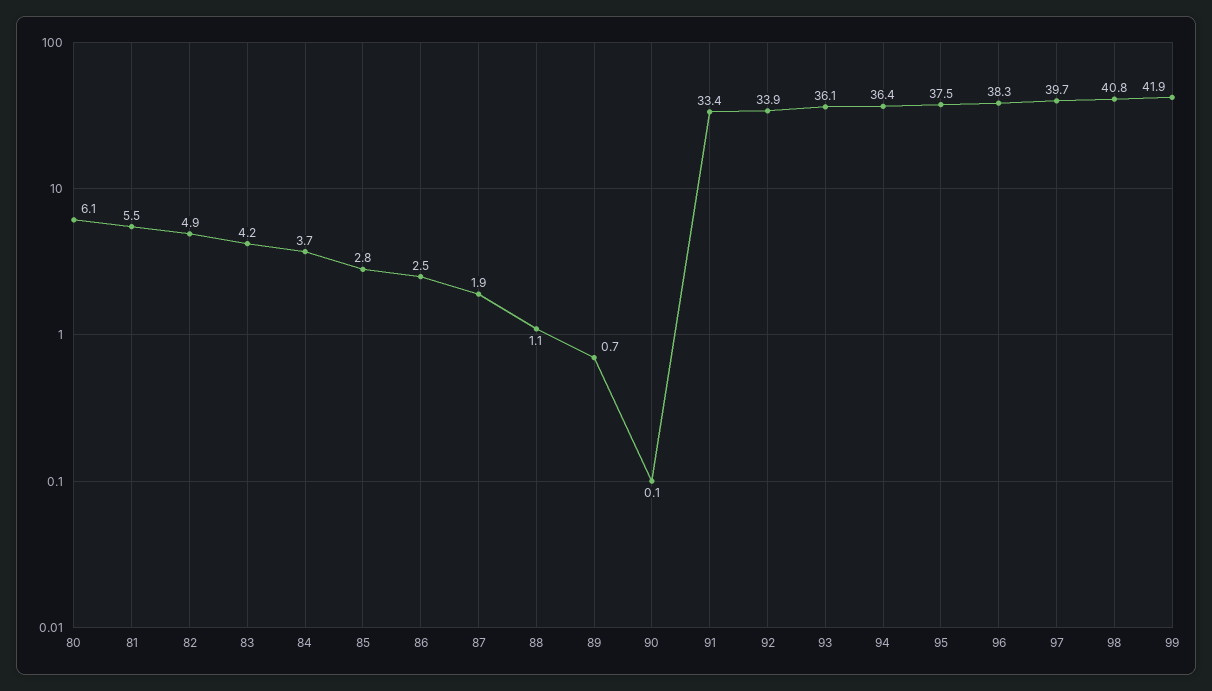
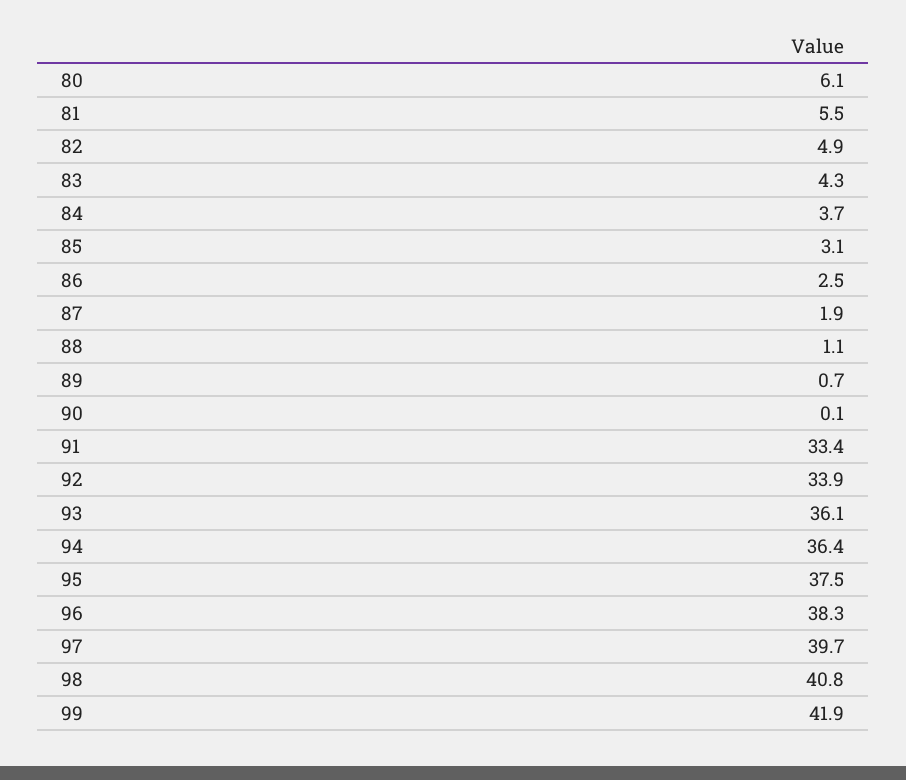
  {
    "80": 6.1,
    "81": 5.5,
    "82": 4.9,
-   "83": 4.2,
+   "83": 4.3,
    "84": 3.7,
-   "85": 2.8,
+   "85": 3.1,
    "86": 2.5,
    "87": 1.9,
    "88": 1.1,
    "89": 0.7,
    "90": 0.1,
    "91": 33.4,
    "92": 33.9,
    "93": 36.1,
    "94": 36.4,
    "95": 37.5,
    "96": 38.3,
    "97": 39.7,
    "98": 40.8,
    "99": 41.9
  }

